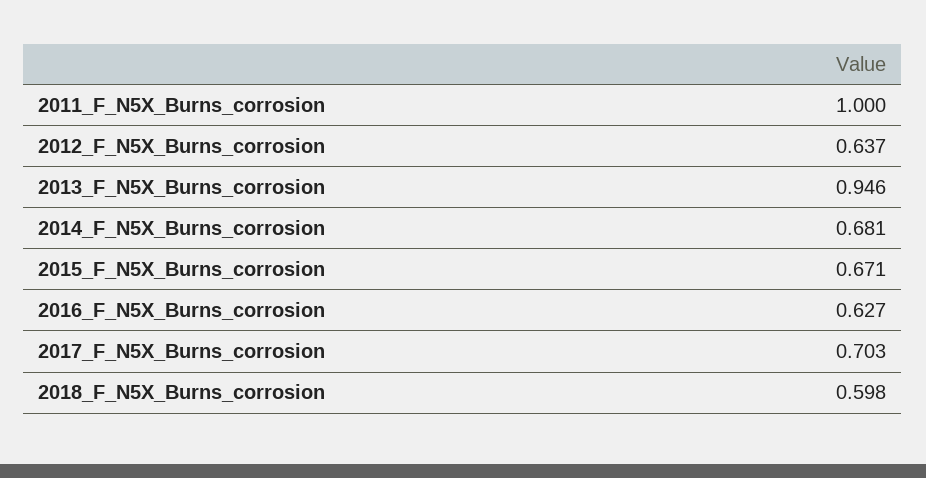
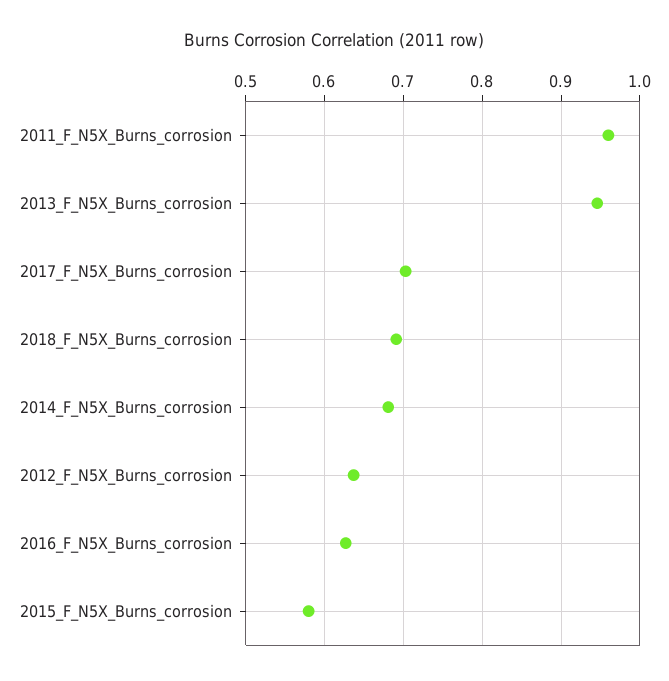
  {
-   "2011_F_N5X_Burns_corrosion": 1,
+   "2011_F_N5X_Burns_corrosion": 0.96,
    "2012_F_N5X_Burns_corrosion": 0.637,
    "2013_F_N5X_Burns_corrosion": 0.946,
    "2014_F_N5X_Burns_corrosion": 0.681,
-   "2015_F_N5X_Burns_corrosion": 0.671,
+   "2015_F_N5X_Burns_corrosion": 0.58,
    "2016_F_N5X_Burns_corrosion": 0.627,
    "2017_F_N5X_Burns_corrosion": 0.703,
-   "2018_F_N5X_Burns_corrosion": 0.598
+   "2018_F_N5X_Burns_corrosion": 0.69
  }

